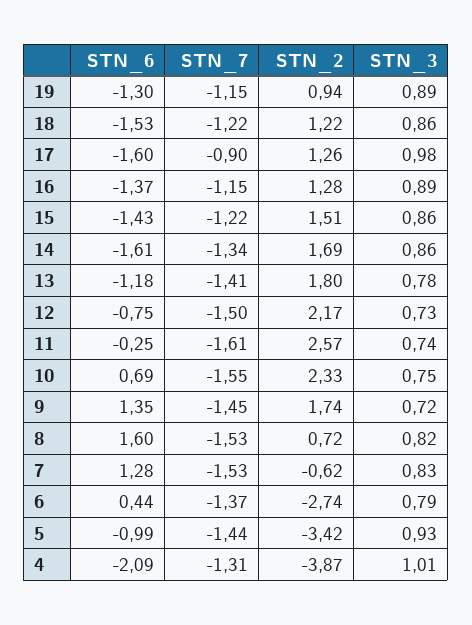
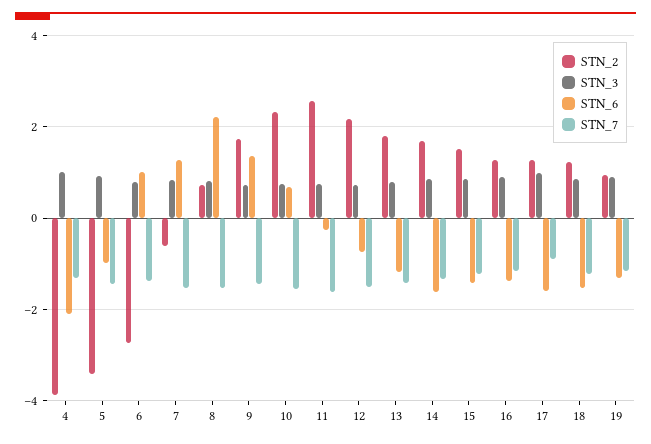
  {
    "STN_6": {
      "19": -1.3,
      "18": -1.53,
      "17": -1.6,
      "16": -1.37,
      "15": -1.43,
      "14": -1.61,
      "13": -1.18,
      "12": -0.75,
      "11": -0.25,
      "10": 0.69,
      "9": 1.35,
-     "8": 1.6,
+     "8": 2.2,
      "7": 1.28,
-     "6": 0.44,
+     "6": 1,
      "5": -0.99,
      "4": -2.09
    },
    "STN_7": {
      "19": -1.15,
      "18": -1.22,
      "17": -0.9,
      "16": -1.15,
      "15": -1.22,
      "14": -1.34,
      "13": -1.41,
      "12": -1.5,
      "11": -1.61,
      "10": -1.55,
      "9": -1.45,
      "8": -1.53,
      "7": -1.53,
      "6": -1.37,
      "5": -1.44,
      "4": -1.31
    },
    "STN_2": {
      "19": 0.94,
      "18": 1.22,
      "17": 1.26,
      "16": 1.28,
      "15": 1.51,
      "14": 1.69,
      "13": 1.8,
      "12": 2.17,
      "11": 2.57,
      "10": 2.33,
      "9": 1.74,
      "8": 0.72,
      "7": -0.62,
      "6": -2.74,
      "5": -3.42,
      "4": -3.87
    },
    "STN_3": {
      "19": 0.89,
      "18": 0.86,
      "17": 0.98,
      "16": 0.89,
      "15": 0.86,
      "14": 0.86,
      "13": 0.78,
      "12": 0.73,
      "11": 0.74,
      "10": 0.75,
      "9": 0.72,
      "8": 0.82,
      "7": 0.83,
      "6": 0.79,
      "5": 0.93,
      "4": 1.01
    }
  }

